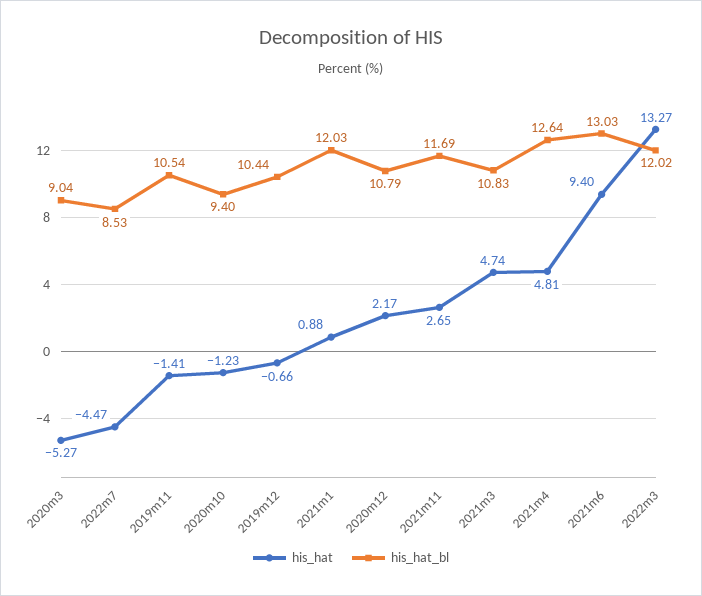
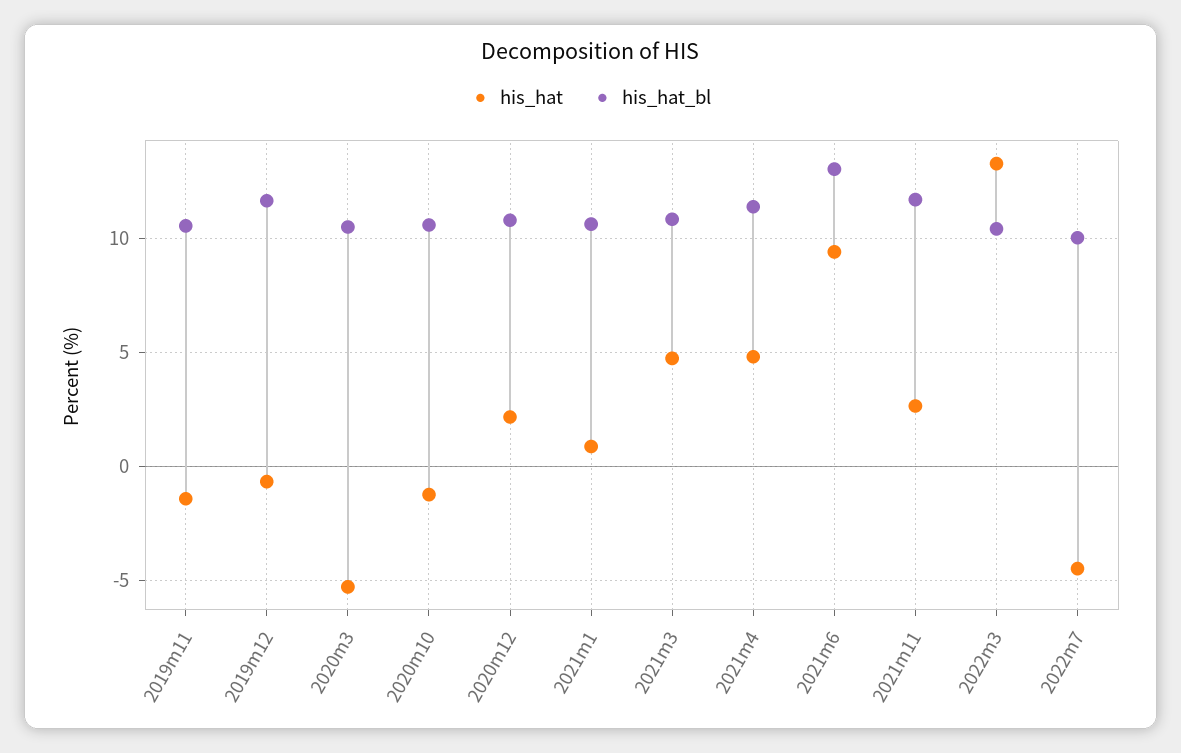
  {
    "his_hat": {
      "2020m3": -5.27,
      "2022m7": -4.47,
      "2019m11": -1.41,
      "2020m10": -1.23,
      "2019m12": -0.66,
      "2021m1": 0.88,
      "2020m12": 2.17,
      "2021m11": 2.65,
      "2021m3": 4.74,
      "2021m4": 4.81,
      "2021m6": 9.4,
      "2022m3": 13.27
    },
    "his_hat_bl": {
-     "2020m3": 9.04,
+     "2020m3": 10.5,
-     "2022m7": 8.53,
+     "2022m7": 10,
      "2019m11": 10.54,
-     "2020m10": 9.4,
+     "2020m10": 10.5,
-     "2019m12": 10.44,
+     "2019m12": 11.5,
-     "2021m1": 12.03,
+     "2021m1": 10.5,
      "2020m12": 10.79,
      "2021m11": 11.69,
      "2021m3": 10.83,
-     "2021m4": 12.64,
+     "2021m4": 11.5,
      "2021m6": 13.03,
-     "2022m3": 12.02
+     "2022m3": 10.5
    }
  }

